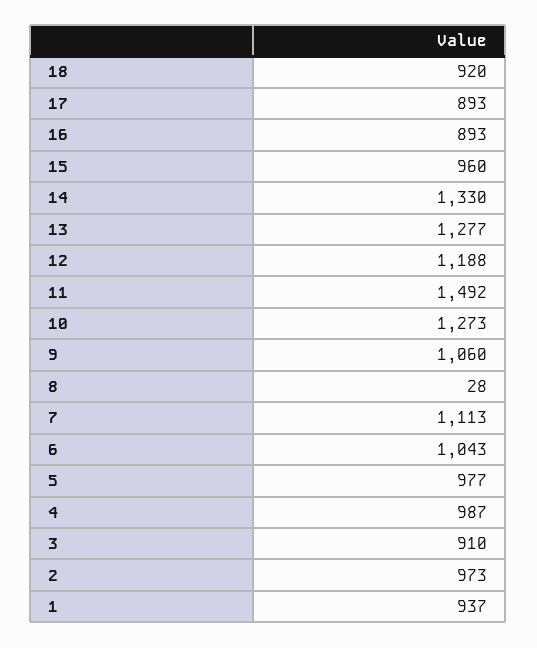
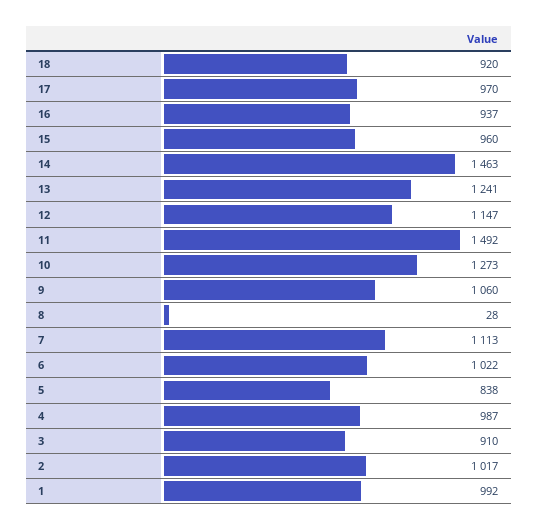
  {
    "18": 920,
-   "17": 893,
+   "17": 970,
-   "16": 893,
+   "16": 937,
    "15": 960,
-   "14": 1330,
+   "14": 1463,
-   "13": 1277,
+   "13": 1241,
-   "12": 1188,
+   "12": 1147,
    "11": 1492,
    "10": 1273,
    "9": 1060,
    "8": 28,
    "7": 1113,
-   "6": 1043,
+   "6": 1022,
-   "5": 977,
+   "5": 838,
    "4": 987,
    "3": 910,
-   "2": 973,
+   "2": 1017,
-   "1": 937
+   "1": 992
  }

